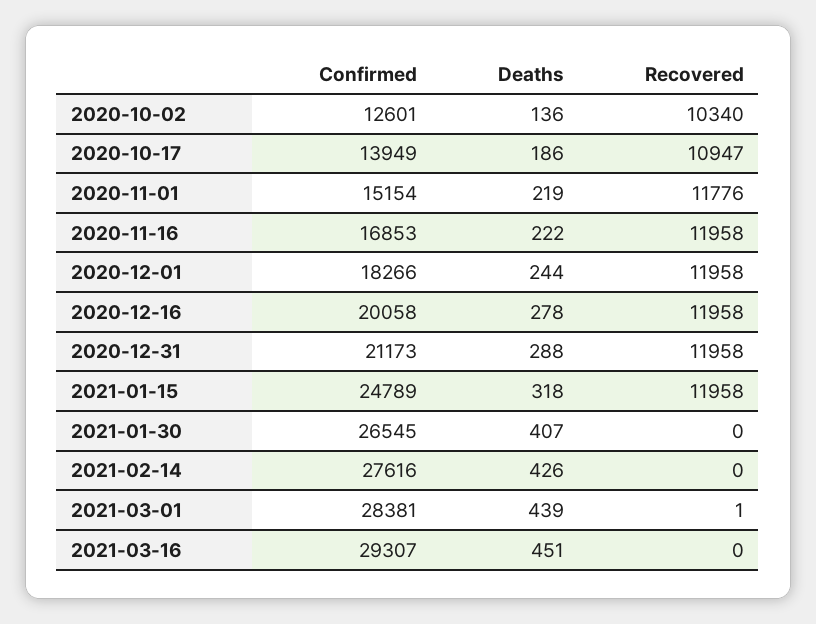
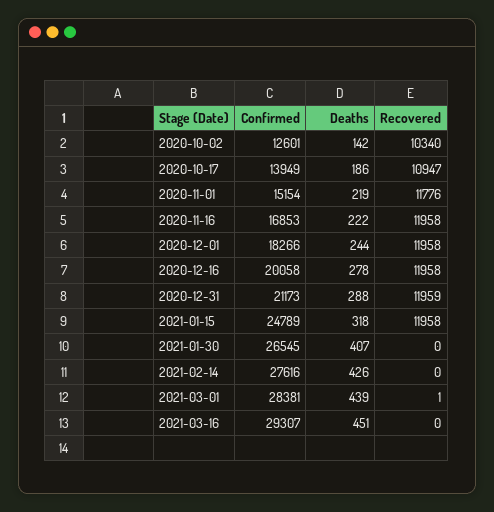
  {
    "Confirmed": {
      "2020-10-02": 12601,
      "2020-10-17": 13949,
      "2020-11-01": 15154,
      "2020-11-16": 16853,
      "2020-12-01": 18266,
      "2020-12-16": 20058,
      "2020-12-31": 21173,
      "2021-01-15": 24789,
      "2021-01-30": 26545,
      "2021-02-14": 27616,
      "2021-03-01": 28381,
      "2021-03-16": 29307
    },
    "Deaths": {
-     "2020-10-02": 136,
+     "2020-10-02": 142,
      "2020-10-17": 186,
      "2020-11-01": 219,
      "2020-11-16": 222,
      "2020-12-01": 244,
      "2020-12-16": 278,
      "2020-12-31": 288,
      "2021-01-15": 318,
      "2021-01-30": 407,
      "2021-02-14": 426,
      "2021-03-01": 439,
      "2021-03-16": 451
    },
    "Recovered": {
      "2020-10-02": 10340,
      "2020-10-17": 10947,
      "2020-11-01": 11776,
      "2020-11-16": 11958,
      "2020-12-01": 11958,
      "2020-12-16": 11958,
-     "2020-12-31": 11958,
+     "2020-12-31": 11959,
      "2021-01-15": 11958,
      "2021-01-30": 0,
      "2021-02-14": 0,
      "2021-03-01": 1,
      "2021-03-16": 0
    }
  }

